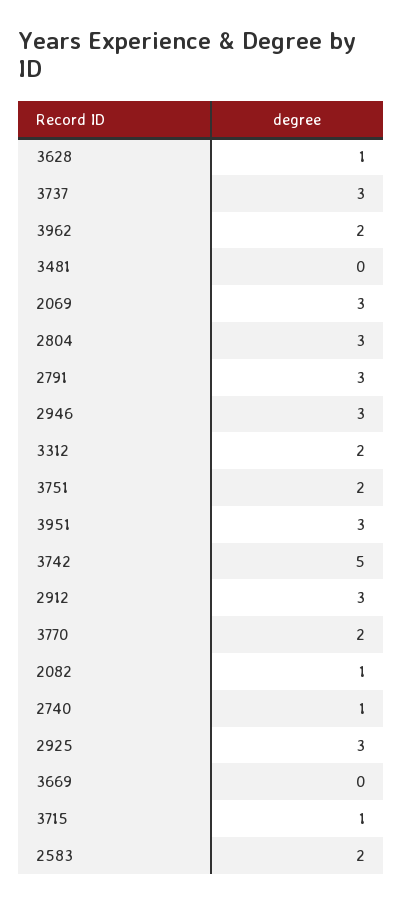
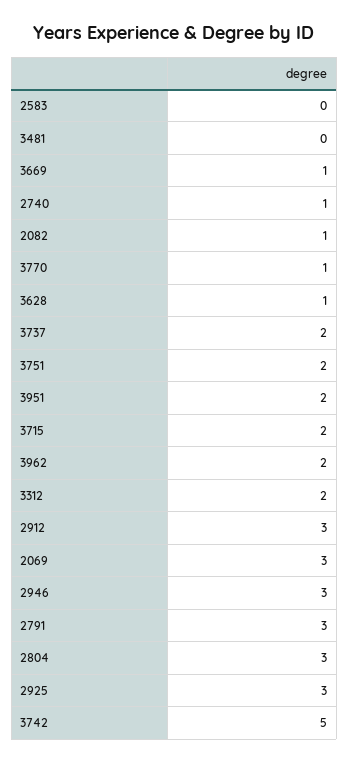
  {
    "3628": 1,
-   "3737": 3,
+   "3737": 2,
    "3962": 2,
    "3481": 0,
    "2069": 3,
    "2804": 3,
    "2791": 3,
    "2946": 3,
    "3312": 2,
    "3751": 2,
-   "3951": 3,
+   "3951": 2,
    "3742": 5,
    "2912": 3,
-   "3770": 2,
+   "3770": 1,
    "2082": 1,
    "2740": 1,
    "2925": 3,
-   "3669": 0,
+   "3669": 1,
-   "3715": 1,
+   "3715": 2,
-   "2583": 2
+   "2583": 0
  }

